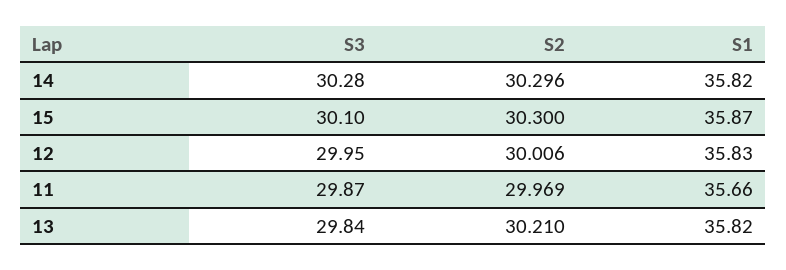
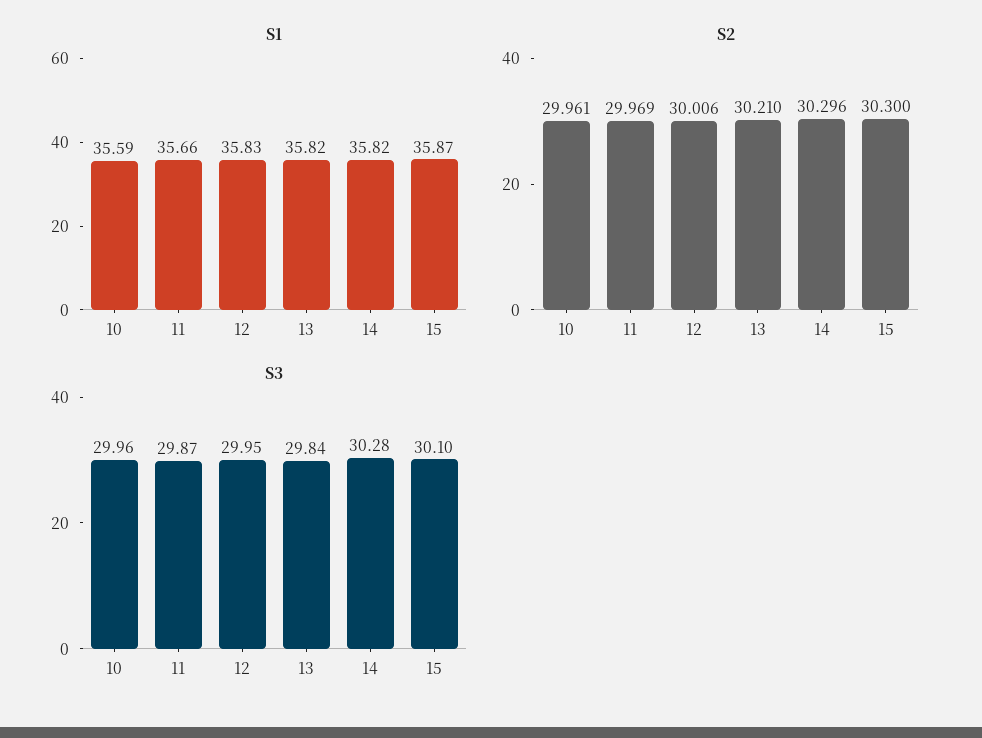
  {
    "S3": {
      "14": 30.28,
      "15": 30.1,
      "12": 29.95,
      "11": 29.87,
-     "13": 29.84
+     "13": 29.84,
+     "10": 29.96
    },
    "S2": {
      "14": 30.296,
      "15": 30.3,
      "12": 30.006,
      "11": 29.969,
-     "13": 30.21
+     "13": 30.21,
+     "10": 29.961
    },
    "S1": {
      "14": 35.82,
      "15": 35.87,
      "12": 35.83,
      "11": 35.66,
-     "13": 35.82
+     "13": 35.82,
+     "10": 35.59
    }
  }

